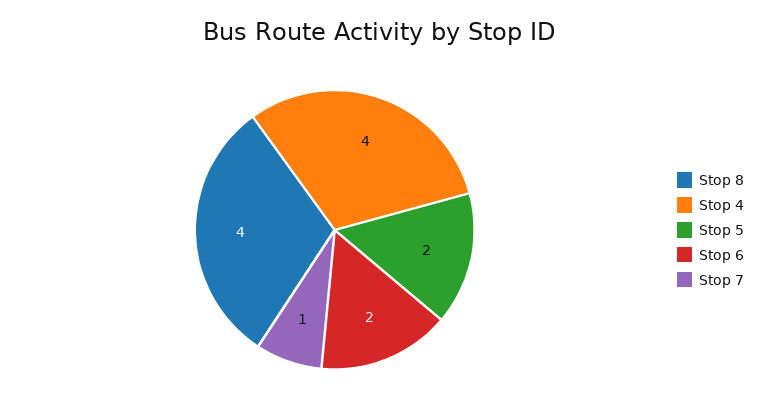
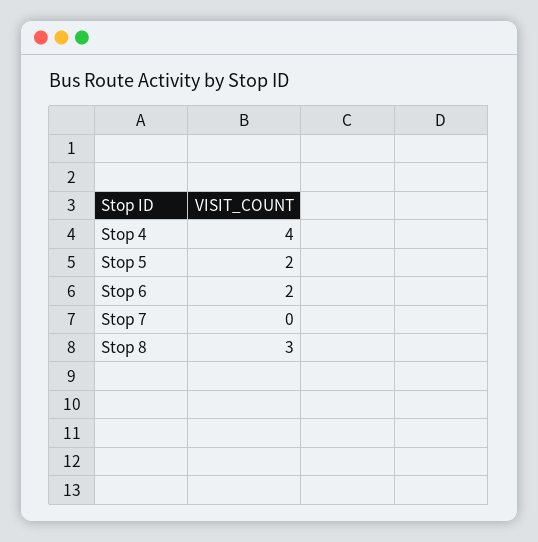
  {
-   "Stop 8": 4,
+   "Stop 8": 3,
    "Stop 4": 4,
    "Stop 5": 2,
    "Stop 6": 2,
-   "Stop 7": 1
+   "Stop 7": 0
  }

